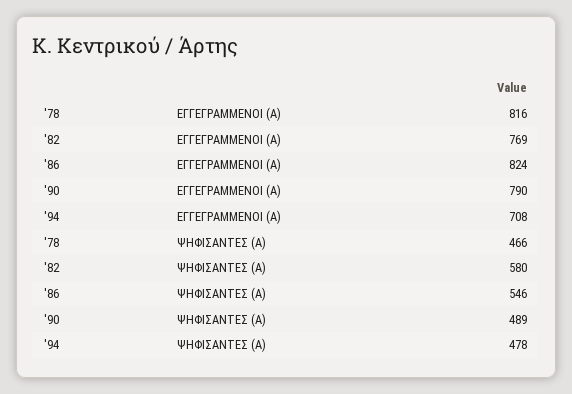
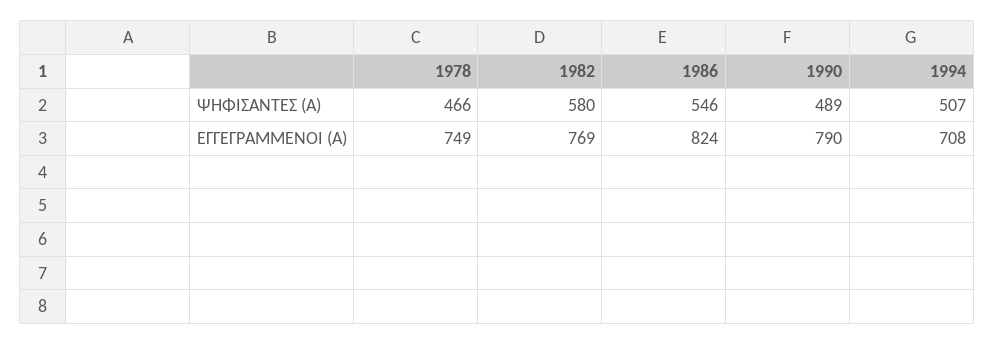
  {
    "'78": {
-     "ΕΓΓΕΓΡΑΜΜΕΝΟΙ (Α)": 816,
+     "ΕΓΓΕΓΡΑΜΜΕΝΟΙ (Α)": 749,
      "ΨΗΦΙΣΑΝΤΕΣ (Α)": 466
    },
    "'82": {
      "ΕΓΓΕΓΡΑΜΜΕΝΟΙ (Α)": 769,
      "ΨΗΦΙΣΑΝΤΕΣ (Α)": 580
    },
    "'86": {
      "ΕΓΓΕΓΡΑΜΜΕΝΟΙ (Α)": 824,
      "ΨΗΦΙΣΑΝΤΕΣ (Α)": 546
    },
    "'90": {
      "ΕΓΓΕΓΡΑΜΜΕΝΟΙ (Α)": 790,
      "ΨΗΦΙΣΑΝΤΕΣ (Α)": 489
    },
    "'94": {
      "ΕΓΓΕΓΡΑΜΜΕΝΟΙ (Α)": 708,
-     "ΨΗΦΙΣΑΝΤΕΣ (Α)": 478
+     "ΨΗΦΙΣΑΝΤΕΣ (Α)": 507
    }
  }

